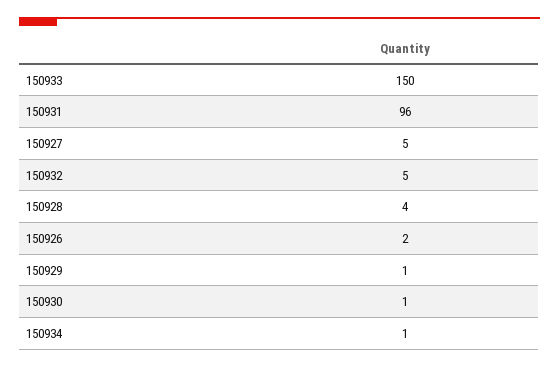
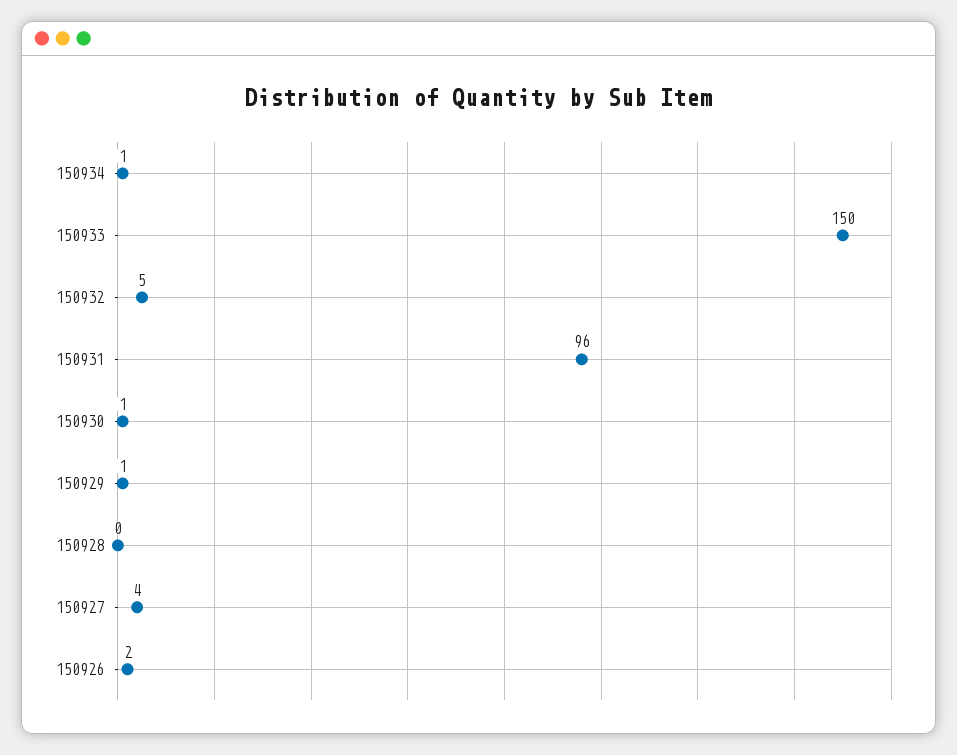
  {
    "150933": 150,
    "150931": 96,
-   "150927": 5,
+   "150927": 4,
    "150932": 5,
-   "150928": 4,
+   "150928": 0,
    "150926": 2,
    "150929": 1,
    "150930": 1,
    "150934": 1
  }

